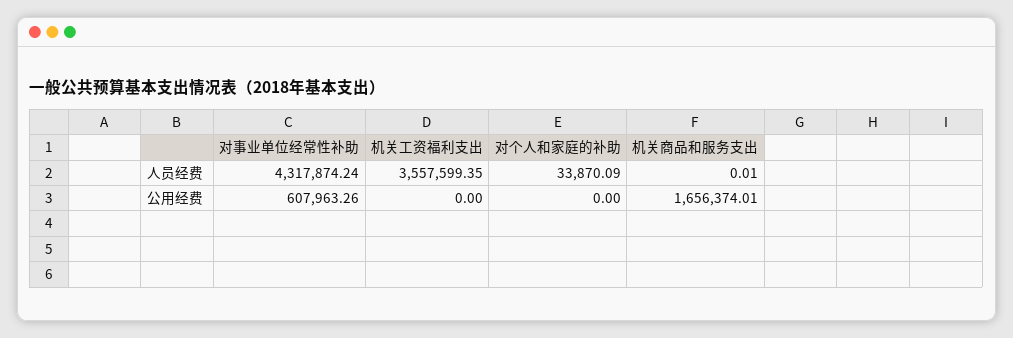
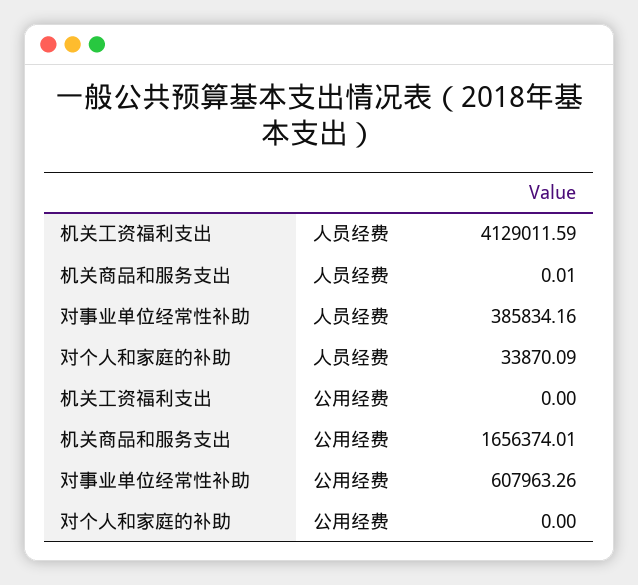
  {
    "对事业单位经常性补助": {
-     "人员经费": 4317874.24,
+     "人员经费": 385834.16,
      "公用经费": 607963.26
    },
    "机关工资福利支出": {
-     "人员经费": 3557599.35,
+     "人员经费": 4129011.59,
      "公用经费": 0
    },
    "对个人和家庭的补助": {
      "人员经费": 33870.09,
      "公用经费": 0
    },
    "机关商品和服务支出": {
      "人员经费": 0.01,
      "公用经费": 1656374.01
    }
  }

